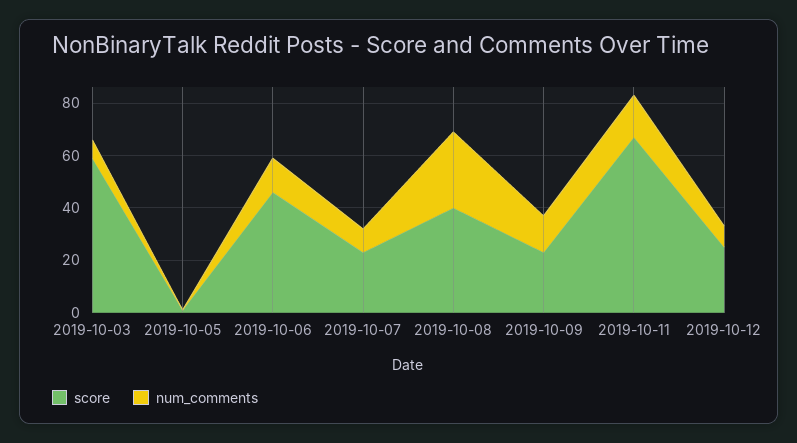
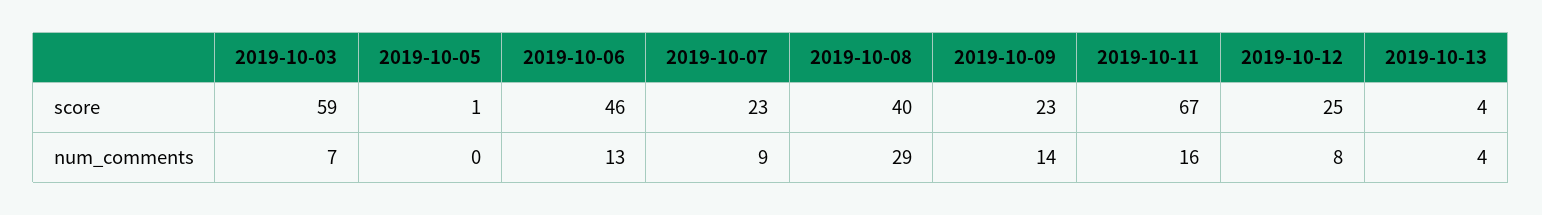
  {
    "score": {
      "2019-10-03": 59,
      "2019-10-05": 1,
      "2019-10-06": 46,
      "2019-10-07": 23,
      "2019-10-08": 40,
      "2019-10-09": 23,
      "2019-10-11": 67,
-     "2019-10-12": 25
+     "2019-10-12": 25,
+     "2019-10-13": 4
    },
    "num_comments": {
      "2019-10-03": 7,
      "2019-10-05": 0,
      "2019-10-06": 13,
      "2019-10-07": 9,
      "2019-10-08": 29,
      "2019-10-09": 14,
      "2019-10-11": 16,
-     "2019-10-12": 8
+     "2019-10-12": 8,
+     "2019-10-13": 4
    }
  }

